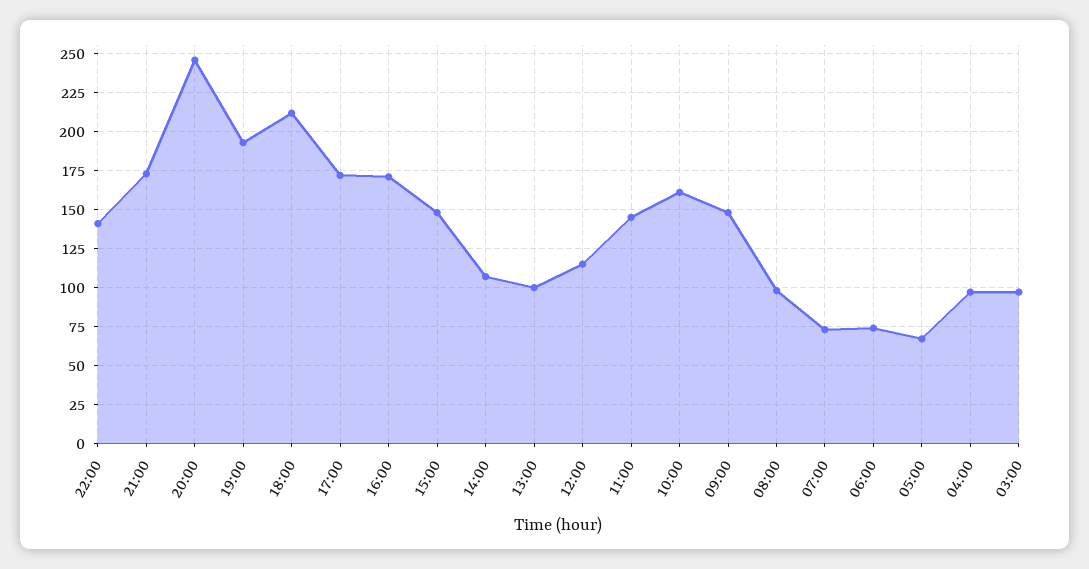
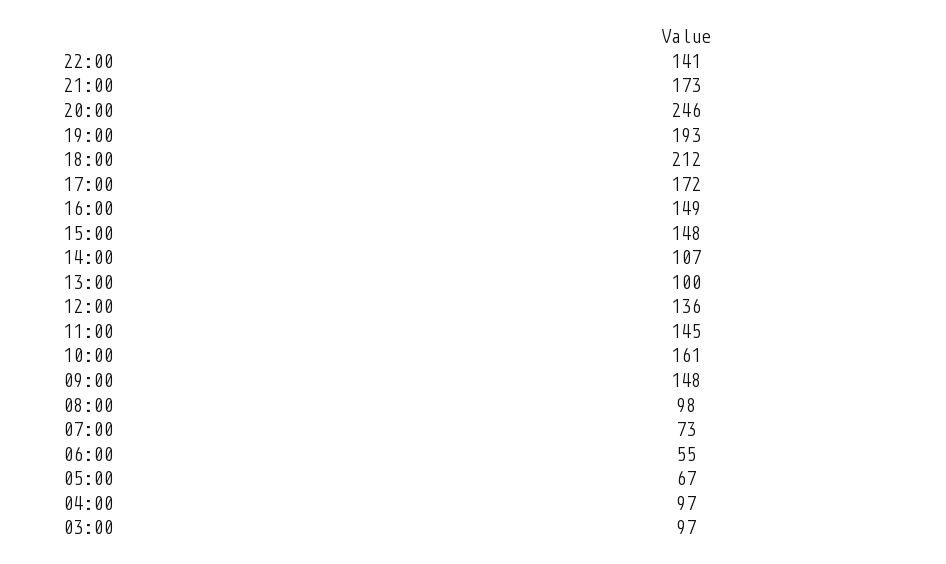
  {
    "22:00": 141,
    "21:00": 173,
    "20:00": 246,
    "19:00": 193,
    "18:00": 212,
    "17:00": 172,
-   "16:00": 170,
+   "16:00": 149,
    "15:00": 148,
    "14:00": 107,
    "13:00": 100,
-   "12:00": 115,
+   "12:00": 136,
    "11:00": 145,
    "10:00": 161,
    "09:00": 148,
    "08:00": 98,
    "07:00": 73,
-   "06:00": 75,
+   "06:00": 55,
    "05:00": 67,
    "04:00": 97,
    "03:00": 97
  }

